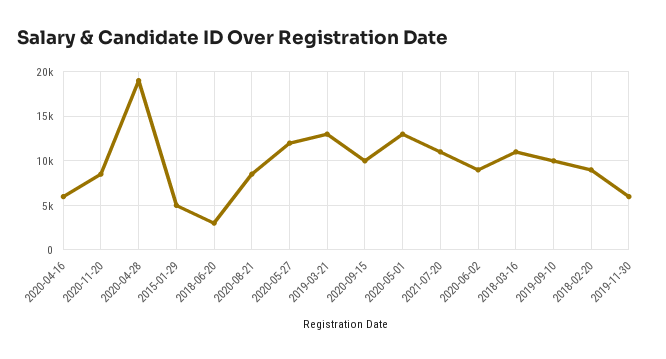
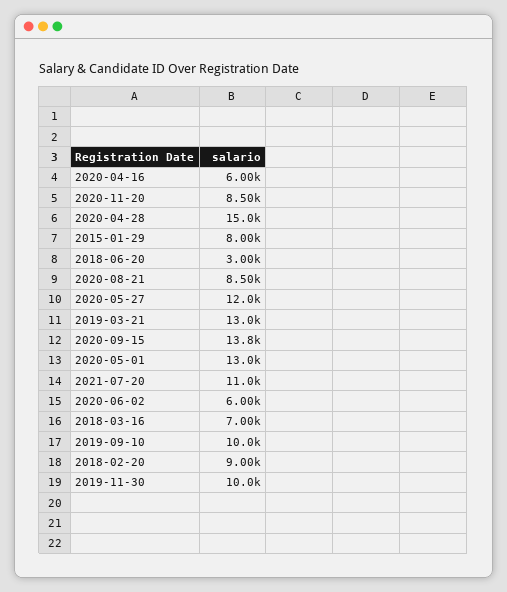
  {
    "2020-04-16": 6000,
    "2020-11-20": 8500,
-   "2020-04-28": 19000,
+   "2020-04-28": 15000,
-   "2015-01-29": 5000,
+   "2015-01-29": 8000,
    "2018-06-20": 3000,
    "2020-08-21": 8500,
    "2020-05-27": 12000,
    "2019-03-21": 13000,
-   "2020-09-15": 10000,
+   "2020-09-15": 13800,
    "2020-05-01": 13000,
    "2021-07-20": 11000,
-   "2020-06-02": 9000,
+   "2020-06-02": 6000,
-   "2018-03-16": 11000,
+   "2018-03-16": 7000,
    "2019-09-10": 10000,
    "2018-02-20": 9000,
-   "2019-11-30": 6000
+   "2019-11-30": 10000
  }

